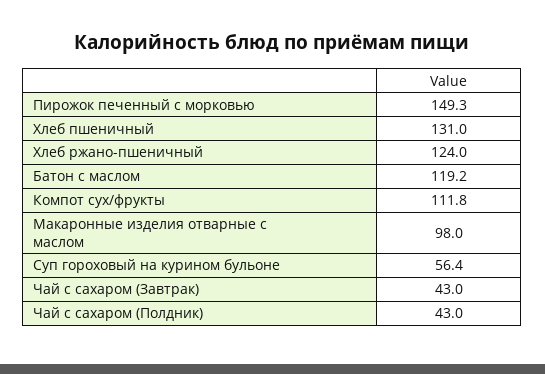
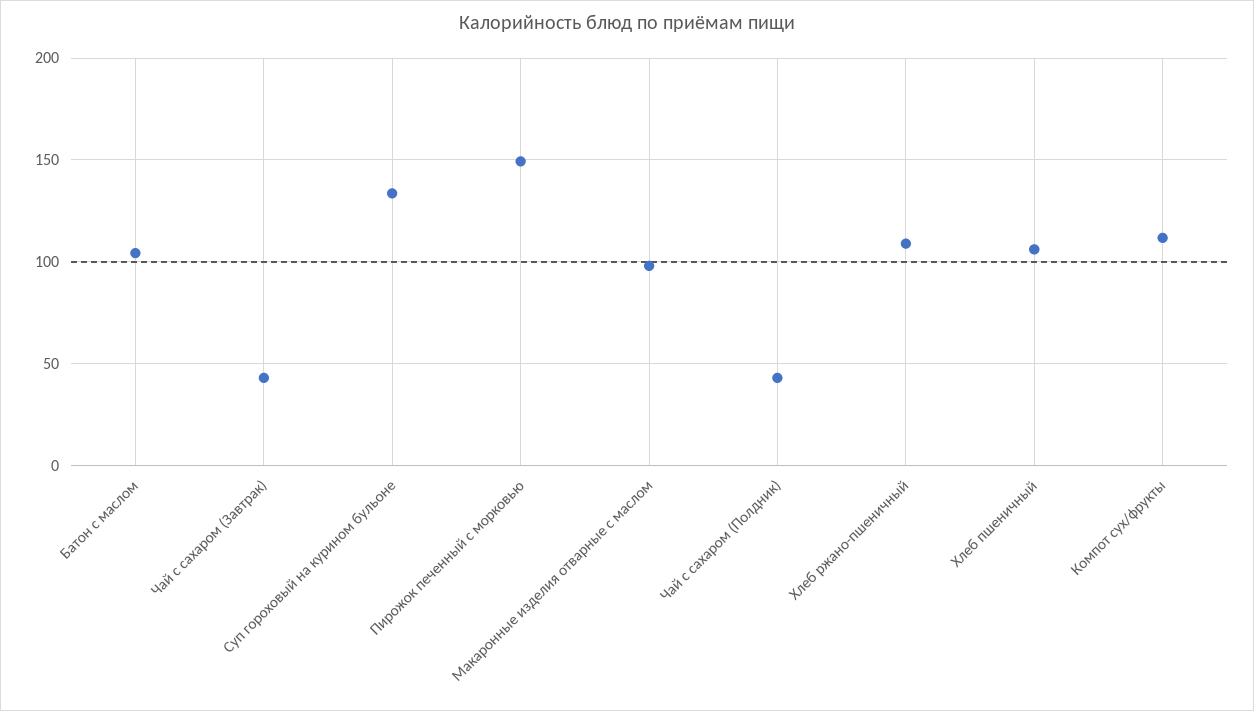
  {
    "Пирожок печенный с морковью": 149.3,
-   "Хлеб пшеничный": 131,
+   "Хлеб пшеничный": 105,
-   "Хлеб ржано-пшеничный": 124,
+   "Хлеб ржано-пшеничный": 110,
-   "Батон с маслом": 119.2,
+   "Батон с маслом": 105,
    "Компот сух/фрукты": 111.8,
    "Макаронные изделия отварные с маслом": 98,
-   "Суп гороховый на курином бульоне": 56.4,
+   "Суп гороховый на курином бульоне": 135,
    "Чай с сахаром (Завтрак)": 43,
    "Чай с сахаром (Полдник)": 43
  }

